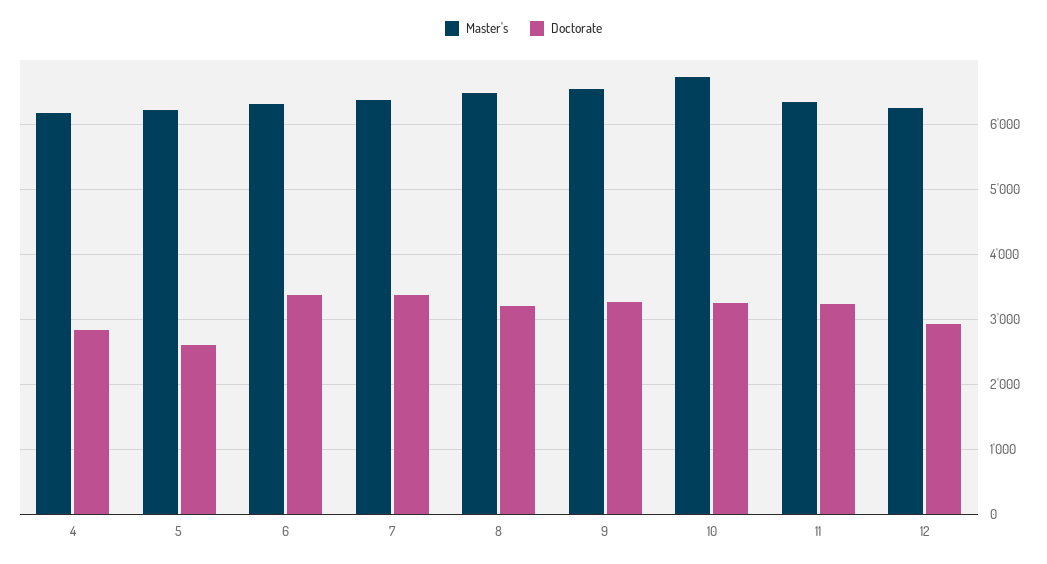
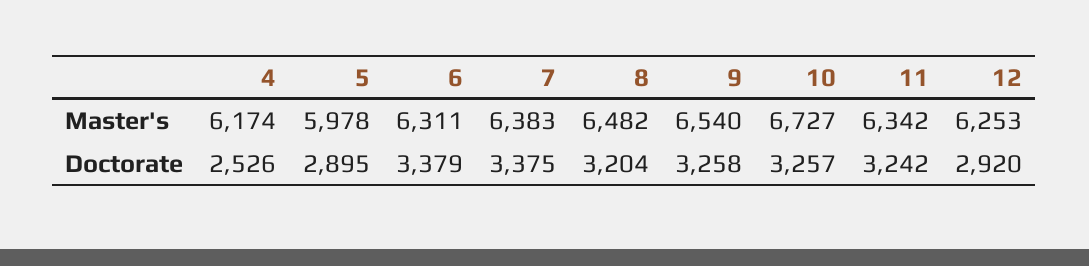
  {
    "Master's": {
      "4": 6174,
-     "5": 6200,
+     "5": 5978,
      "6": 6311,
      "7": 6383,
      "8": 6482,
      "9": 6540,
      "10": 6727,
      "11": 6342,
      "12": 6253
    },
    "Doctorate": {
-     "4": 2800,
+     "4": 2526,
-     "5": 2600,
+     "5": 2895,
      "6": 3379,
      "7": 3375,
      "8": 3204,
      "9": 3258,
      "10": 3257,
      "11": 3242,
      "12": 2920
    }
  }

